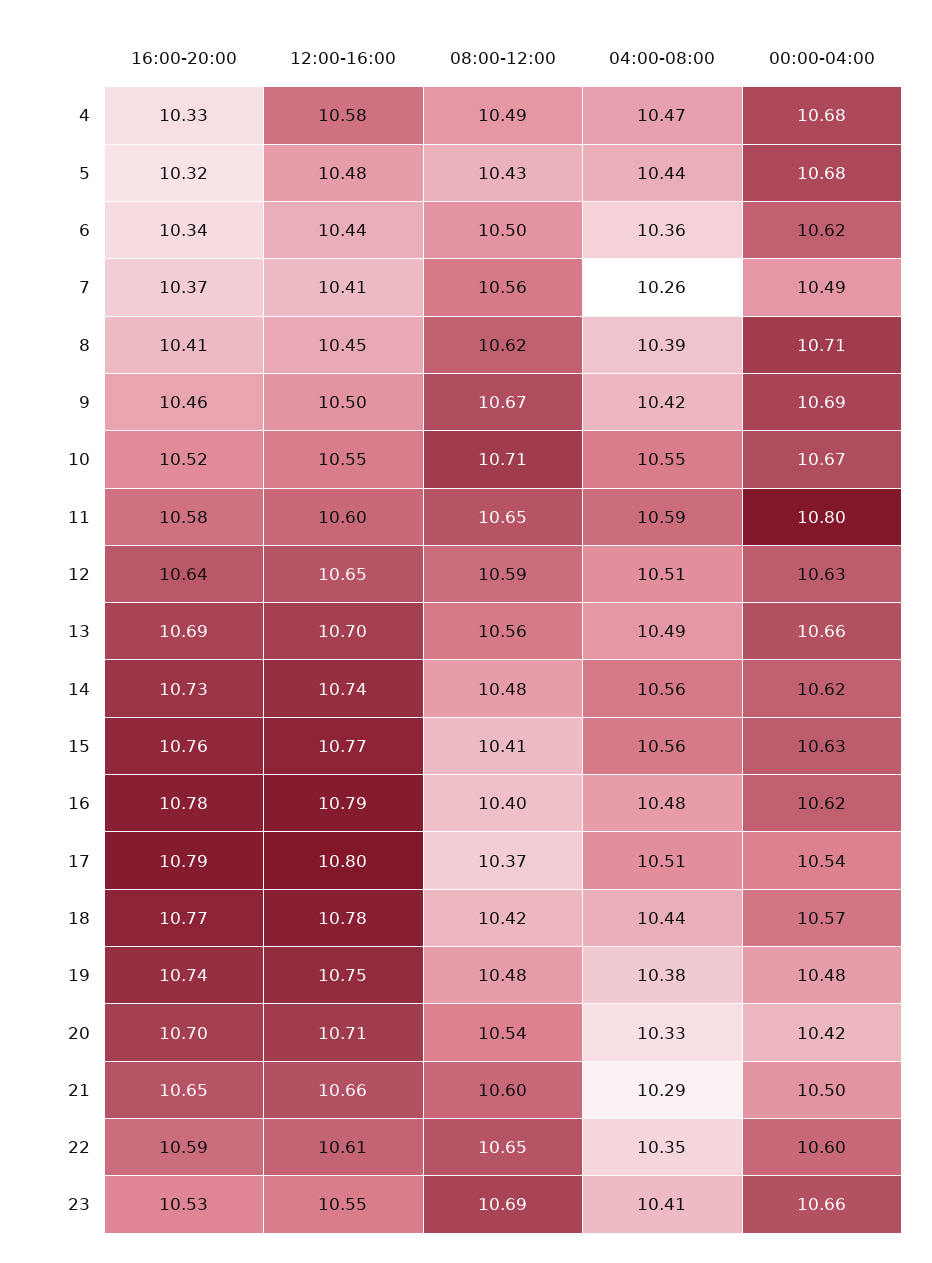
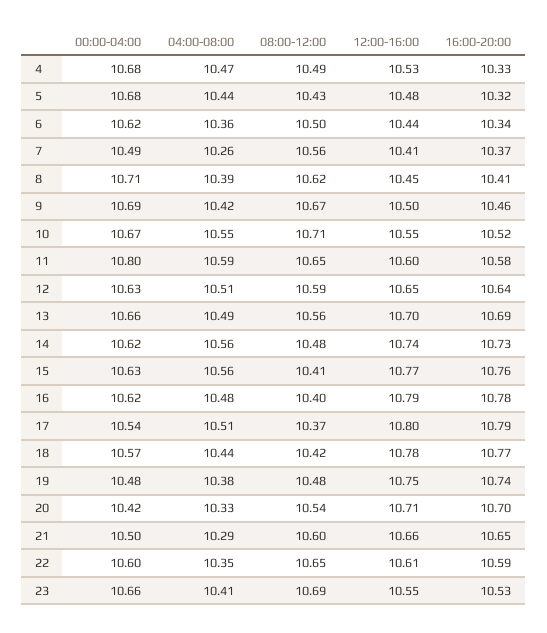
  {
    "16:00-20:00": {
      "4": 10.33,
      "5": 10.32,
      "6": 10.34,
      "7": 10.37,
      "8": 10.41,
      "9": 10.46,
      "10": 10.52,
      "11": 10.58,
      "12": 10.64,
      "13": 10.69,
      "14": 10.73,
      "15": 10.76,
      "16": 10.78,
      "17": 10.79,
      "18": 10.77,
      "19": 10.74,
      "20": 10.7,
      "21": 10.65,
      "22": 10.59,
      "23": 10.53
    },
    "12:00-16:00": {
-     "4": 10.58,
+     "4": 10.53,
      "5": 10.48,
      "6": 10.44,
      "7": 10.41,
      "8": 10.45,
      "9": 10.5,
      "10": 10.55,
      "11": 10.6,
      "12": 10.65,
      "13": 10.7,
      "14": 10.74,
      "15": 10.77,
      "16": 10.79,
      "17": 10.8,
      "18": 10.78,
      "19": 10.75,
      "20": 10.71,
      "21": 10.66,
      "22": 10.61,
      "23": 10.55
    },
    "08:00-12:00": {
      "4": 10.49,
      "5": 10.43,
      "6": 10.5,
      "7": 10.56,
      "8": 10.62,
      "9": 10.67,
      "10": 10.71,
      "11": 10.65,
      "12": 10.59,
      "13": 10.56,
      "14": 10.48,
      "15": 10.41,
      "16": 10.4,
      "17": 10.37,
      "18": 10.42,
      "19": 10.48,
      "20": 10.54,
      "21": 10.6,
      "22": 10.65,
      "23": 10.69
    },
    "04:00-08:00": {
      "4": 10.47,
      "5": 10.44,
      "6": 10.36,
      "7": 10.26,
      "8": 10.39,
      "9": 10.42,
      "10": 10.55,
      "11": 10.59,
      "12": 10.51,
      "13": 10.49,
      "14": 10.56,
      "15": 10.56,
      "16": 10.48,
      "17": 10.51,
      "18": 10.44,
      "19": 10.38,
      "20": 10.33,
      "21": 10.29,
      "22": 10.35,
      "23": 10.41
    },
    "00:00-04:00": {
      "4": 10.68,
      "5": 10.68,
      "6": 10.62,
      "7": 10.49,
      "8": 10.71,
      "9": 10.69,
      "10": 10.67,
      "11": 10.8,
      "12": 10.63,
      "13": 10.66,
      "14": 10.62,
      "15": 10.63,
      "16": 10.62,
      "17": 10.54,
      "18": 10.57,
      "19": 10.48,
      "20": 10.42,
      "21": 10.5,
      "22": 10.6,
      "23": 10.66
    }
  }

